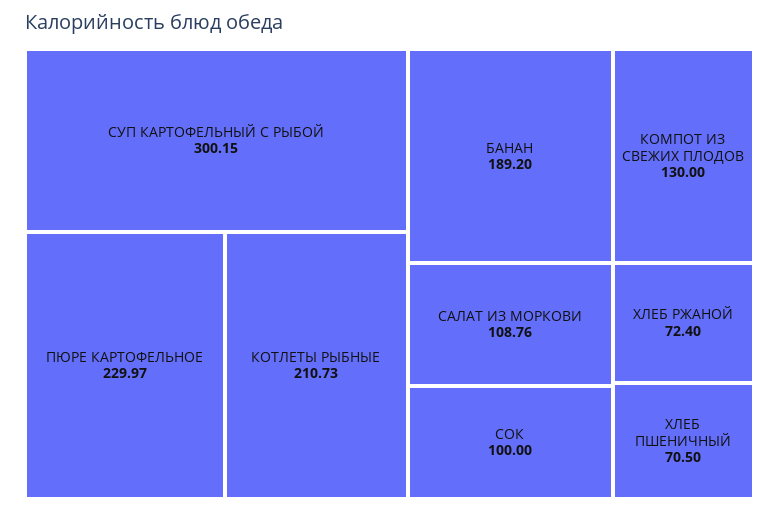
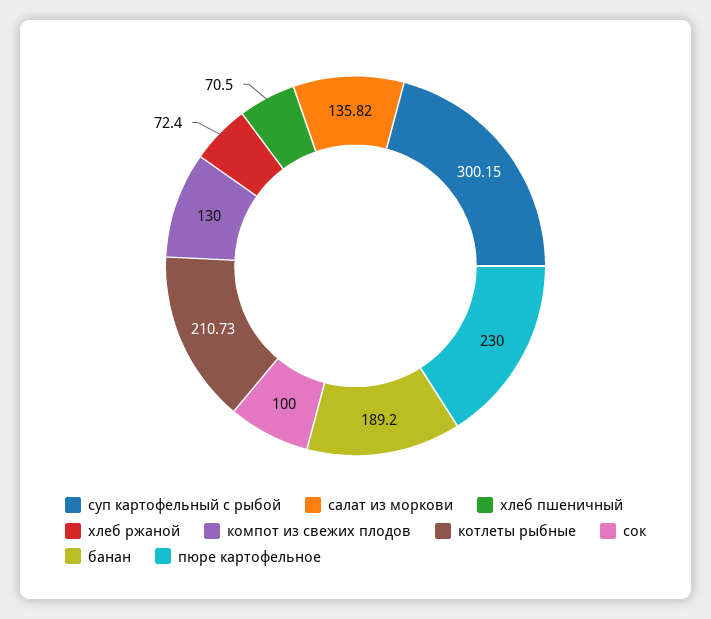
  {
    "СУП КАРТОФЕЛЬНЫЙ С РЫБОЙ": 300.15,
-   "ПЮРЕ КАРТОФЕЛЬНОЕ": 229.97,
+   "ПЮРЕ КАРТОФЕЛЬНОЕ": 230,
    "КОТЛЕТЫ РЫБНЫЕ": 210.73,
    "БАНАН": 189.2,
    "КОМПОТ ИЗ СВЕЖИХ ПЛОДОВ": 130,
-   "САЛАТ ИЗ МОРКОВИ": 108.76,
+   "САЛАТ ИЗ МОРКОВИ": 135.82,
    "СОК": 100,
    "ХЛЕБ РЖАНОЙ": 72.4,
    "ХЛЕБ ПШЕНИЧНЫЙ": 70.5
  }

